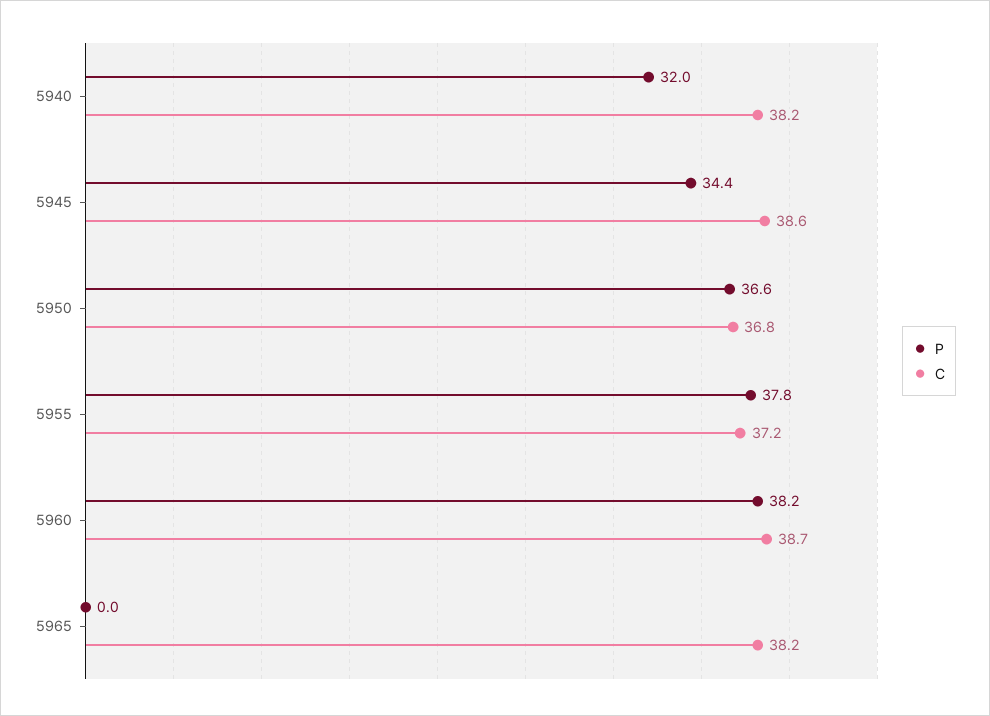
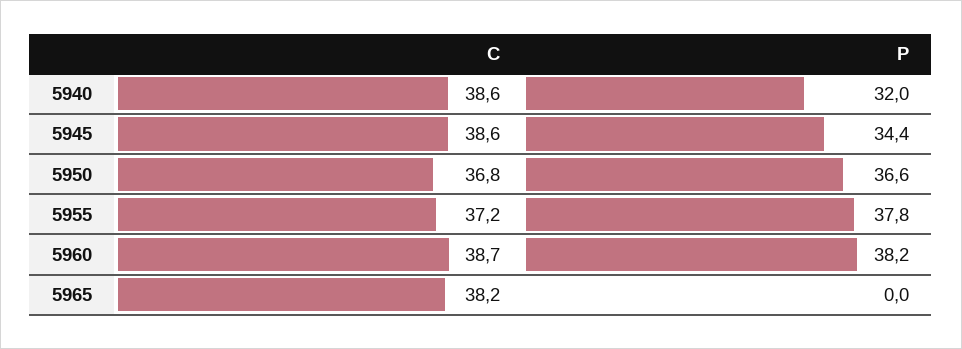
  {
    "P": {
      "5940": 32,
      "5945": 34.4,
      "5950": 36.6,
      "5955": 37.8,
      "5960": 38.2,
      "5965": 0
    },
    "C": {
-     "5940": 38.2,
+     "5940": 38.6,
      "5945": 38.6,
      "5950": 36.8,
      "5955": 37.2,
      "5960": 38.7,
      "5965": 38.2
    }
  }

